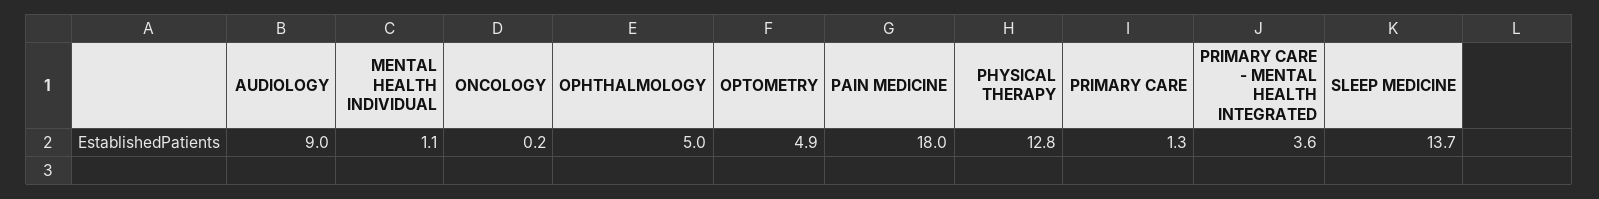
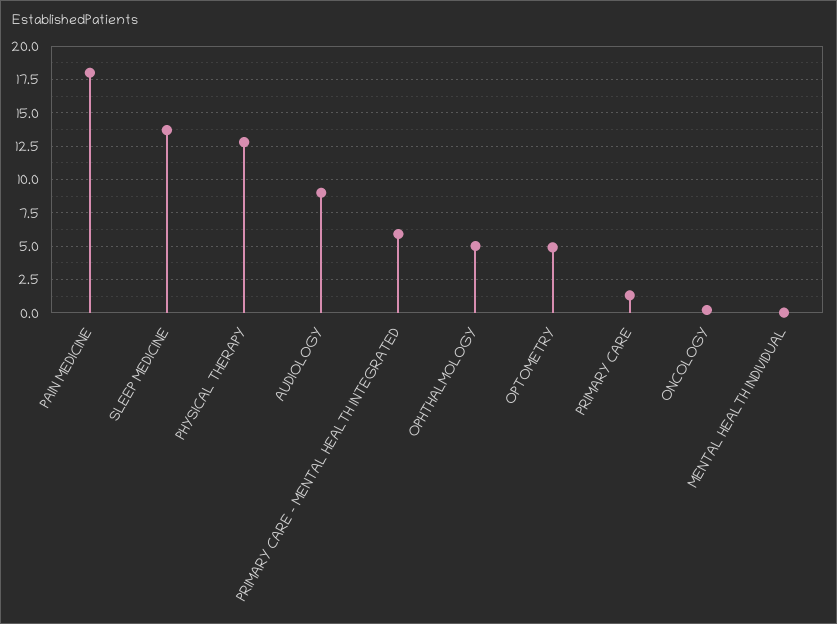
  {
    "AUDIOLOGY": 9,
-   "MENTAL HEALTH INDIVIDUAL": 1.1,
+   "MENTAL HEALTH INDIVIDUAL": 0,
    "ONCOLOGY": 0.2,
    "OPHTHALMOLOGY": 5,
    "OPTOMETRY": 4.9,
    "PAIN MEDICINE": 18,
    "PHYSICAL THERAPY": 12.8,
    "PRIMARY CARE": 1.3,
-   "PRIMARY CARE - MENTAL HEALTH INTEGRATED": 3.6,
+   "PRIMARY CARE - MENTAL HEALTH INTEGRATED": 6,
    "SLEEP MEDICINE": 13.7
  }

